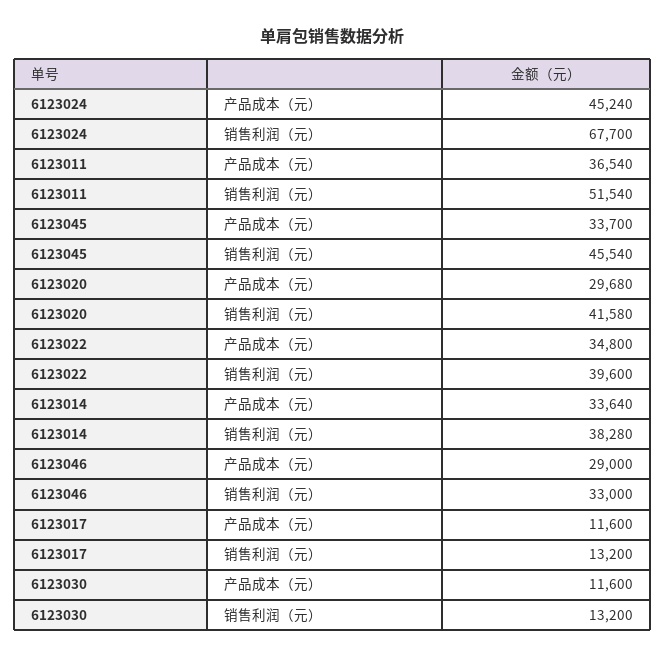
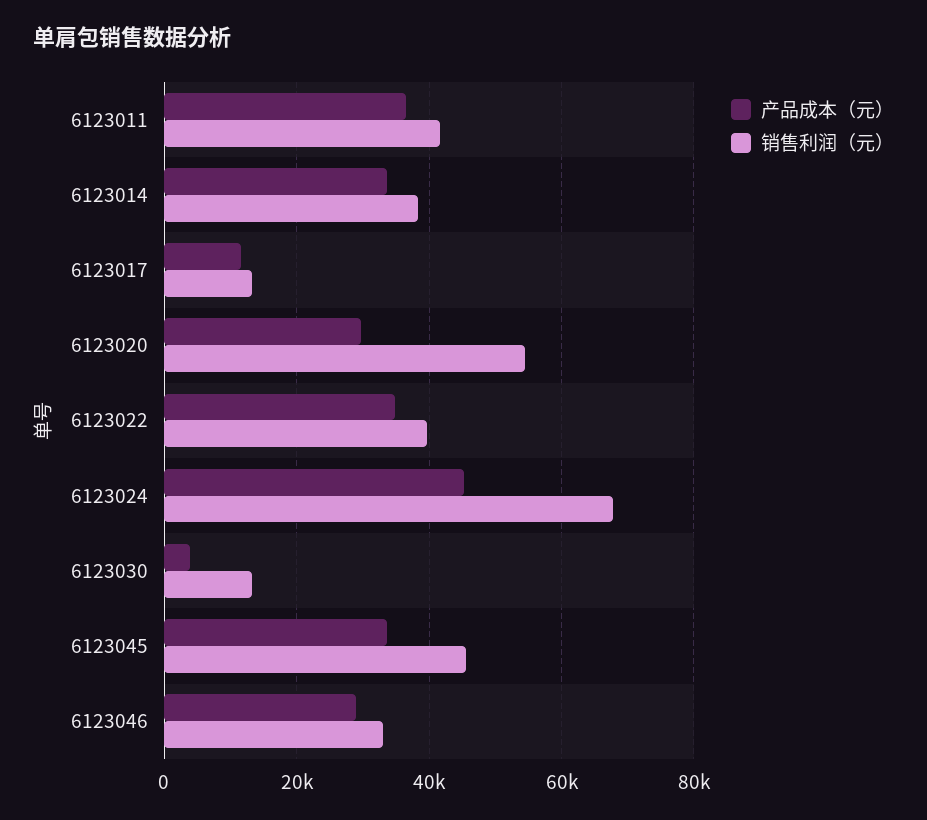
  {
    "产品成本（元）": {
      "6123024": 45240,
      "6123011": 36540,
      "6123045": 33700,
      "6123020": 29680,
      "6123022": 34800,
      "6123014": 33640,
      "6123046": 29000,
      "6123017": 11600,
-     "6123030": 11600
+     "6123030": 4000
    },
    "销售利润（元）": {
      "6123024": 67700,
-     "6123011": 51540,
+     "6123011": 42000,
      "6123045": 45540,
-     "6123020": 41580,
+     "6123020": 54000,
      "6123022": 39600,
      "6123014": 38280,
      "6123046": 33000,
      "6123017": 13200,
      "6123030": 13200
    }
  }

